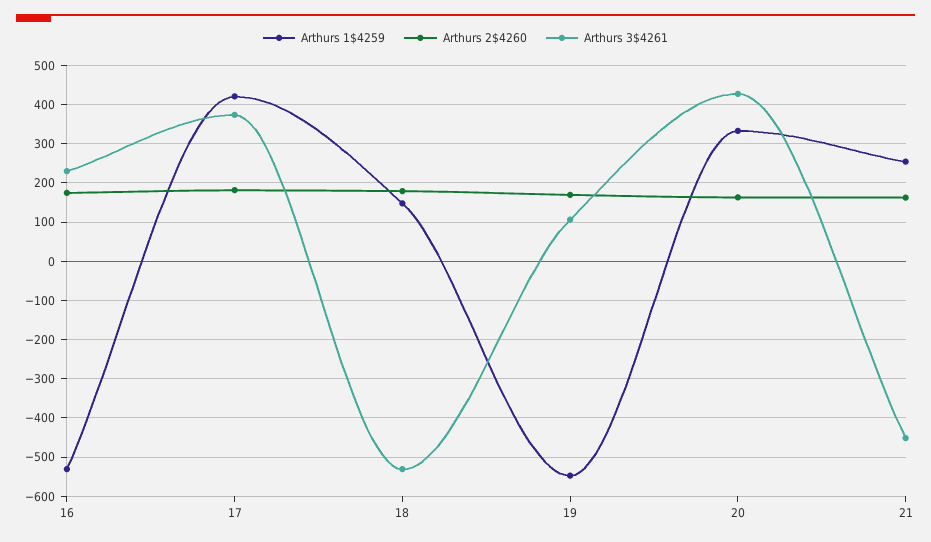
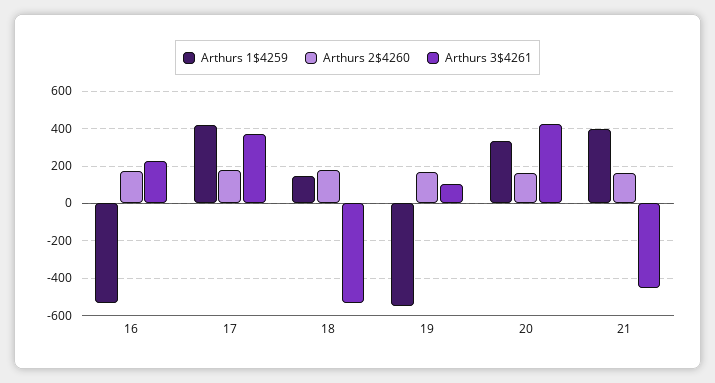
  {
    "Arthurs 1$4259": {
      "16": -540,
      "17": 420,
      "18": 140,
      "19": -540,
      "20": 340,
-     "21": 260
+     "21": 400
    },
    "Arthurs 2$4260": {
      "16": 180,
      "17": 180,
      "18": 180,
      "19": 160,
      "20": 160,
      "21": 160
    },
    "Arthurs 3$4261": {
      "16": 240,
      "17": 380,
      "18": -540,
      "19": 100,
      "20": 420,
      "21": -460
    }
  }

